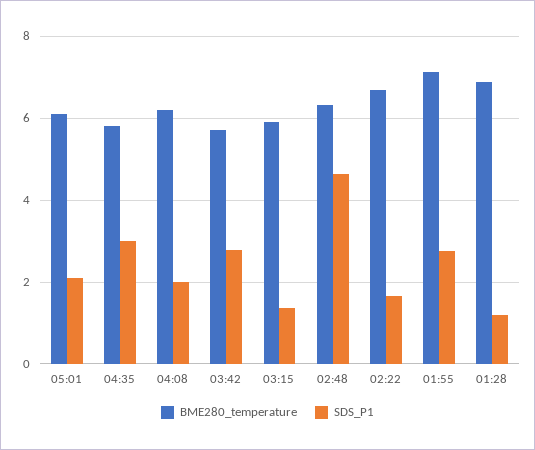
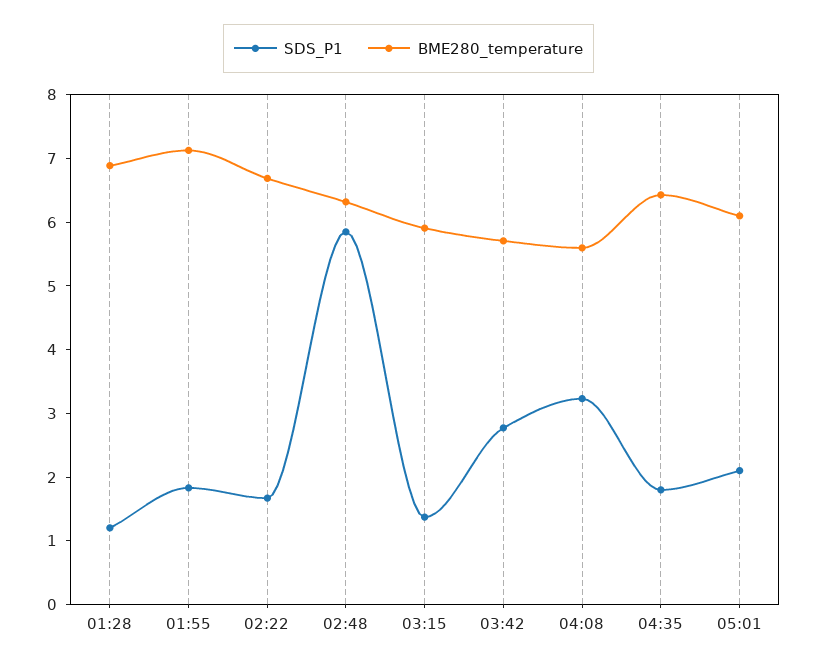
  {
    "BME280_temperature": {
      "05:01": 6.2,
-     "04:35": 5.8,
+     "04:35": 6.4,
-     "04:08": 6.2,
+     "04:08": 5.6,
      "03:42": 5.8,
      "03:15": 6,
      "02:48": 6.4,
      "02:22": 6.6,
      "01:55": 7.2,
      "01:28": 6.8
    },
    "SDS_P1": {
      "05:01": 2.2,
-     "04:35": 3,
+     "04:35": 1.8,
-     "04:08": 2,
+     "04:08": 3.2,
      "03:42": 2.8,
      "03:15": 1.4,
-     "02:48": 4.6,
+     "02:48": 5.8,
      "02:22": 1.6,
-     "01:55": 2.8,
+     "01:55": 1.8,
      "01:28": 1.2
    }
  }

